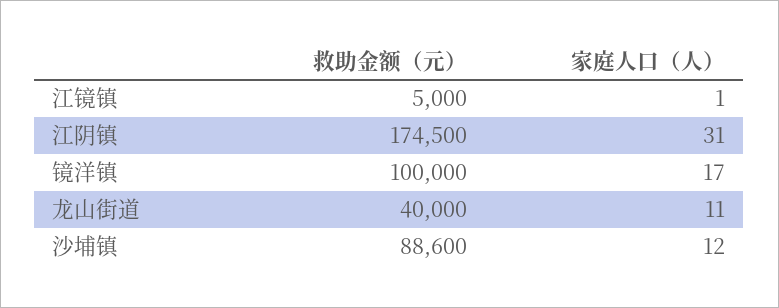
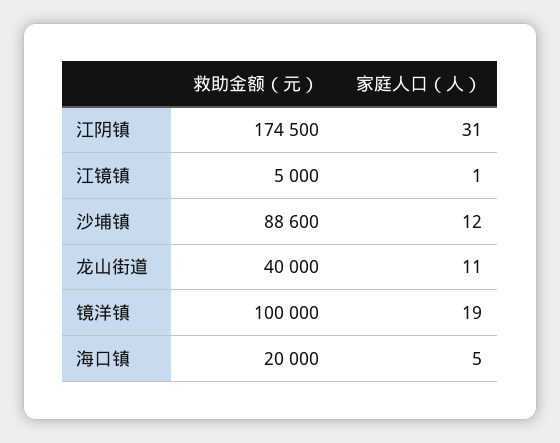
  {
    "救助金额（元）": {
      "江镜镇": 5000,
      "江阴镇": 174500,
      "镜洋镇": 100000,
      "龙山街道": 40000,
-     "沙埔镇": 88600
+     "沙埔镇": 88600,
+     "海口镇": 20000
    },
    "家庭人口（人）": {
      "江镜镇": 1,
      "江阴镇": 31,
-     "镜洋镇": 17,
+     "镜洋镇": 19,
      "龙山街道": 11,
-     "沙埔镇": 12
+     "沙埔镇": 12,
+     "海口镇": 5
    }
  }

